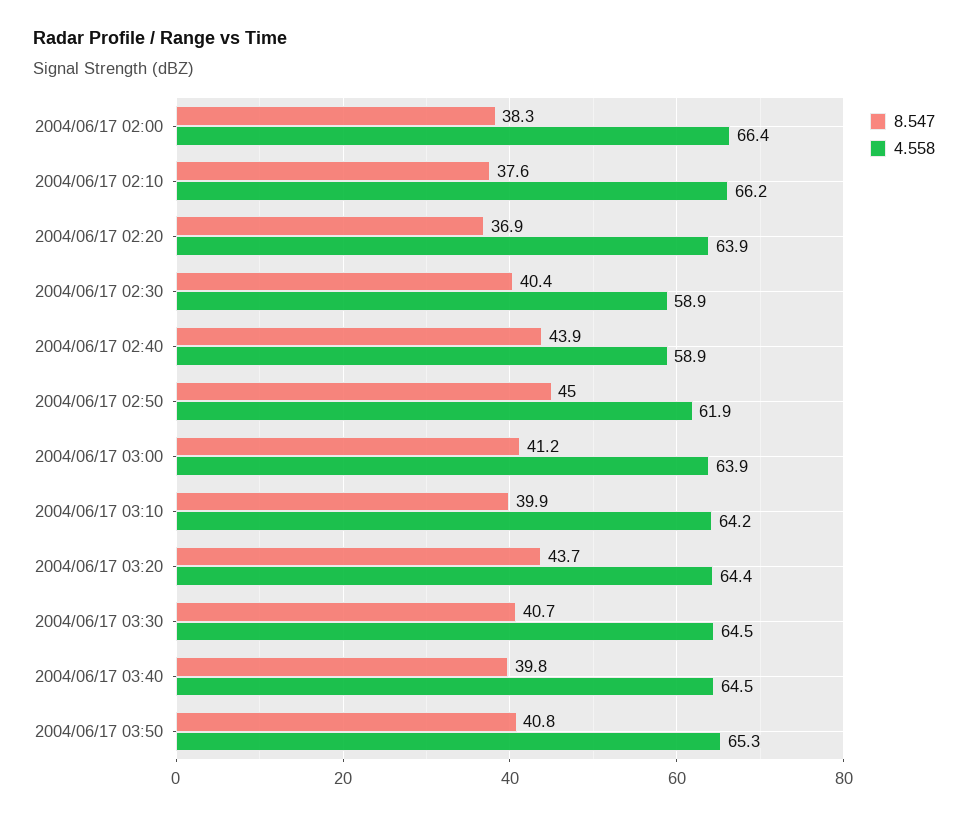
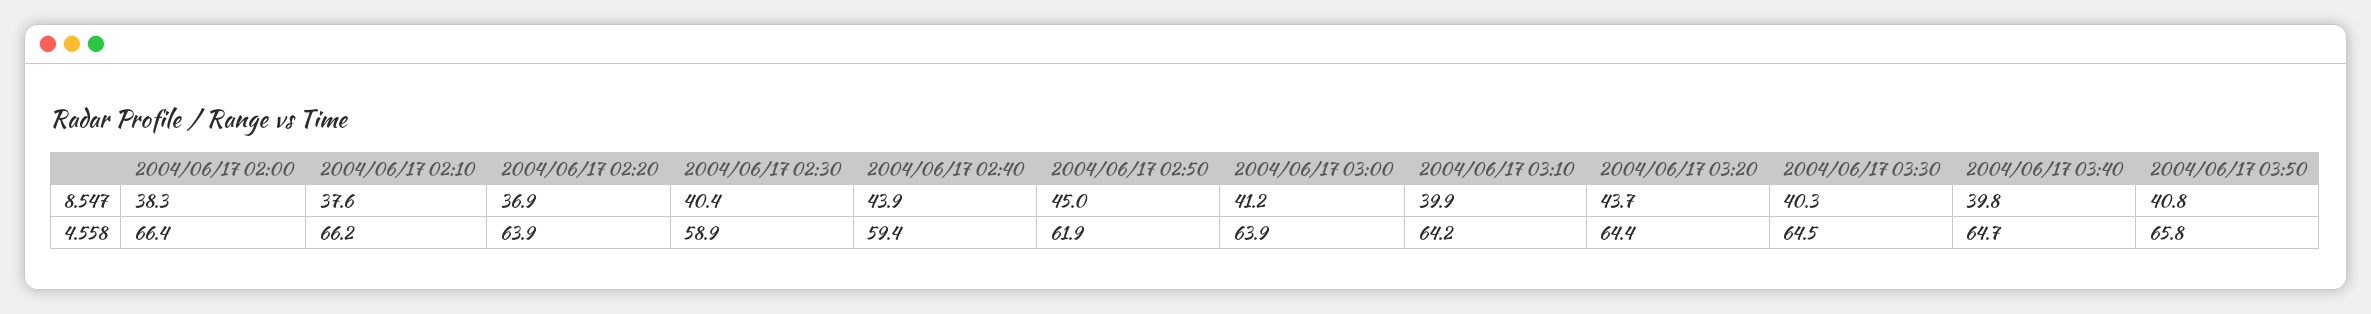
  {
    "8.547": {
      "2004/06/17 02:00": 38.3,
      "2004/06/17 02:10": 37.6,
      "2004/06/17 02:20": 36.9,
      "2004/06/17 02:30": 40.4,
      "2004/06/17 02:40": 43.9,
      "2004/06/17 02:50": 45,
      "2004/06/17 03:00": 41.2,
      "2004/06/17 03:10": 39.9,
      "2004/06/17 03:20": 43.7,
-     "2004/06/17 03:30": 40.7,
+     "2004/06/17 03:30": 40.3,
      "2004/06/17 03:40": 39.8,
      "2004/06/17 03:50": 40.8
    },
    "4.558": {
      "2004/06/17 02:00": 66.4,
      "2004/06/17 02:10": 66.2,
      "2004/06/17 02:20": 63.9,
      "2004/06/17 02:30": 58.9,
-     "2004/06/17 02:40": 58.9,
+     "2004/06/17 02:40": 59.4,
      "2004/06/17 02:50": 61.9,
      "2004/06/17 03:00": 63.9,
      "2004/06/17 03:10": 64.2,
      "2004/06/17 03:20": 64.4,
      "2004/06/17 03:30": 64.5,
-     "2004/06/17 03:40": 64.5,
+     "2004/06/17 03:40": 64.7,
-     "2004/06/17 03:50": 65.3
+     "2004/06/17 03:50": 65.8
    }
  }

